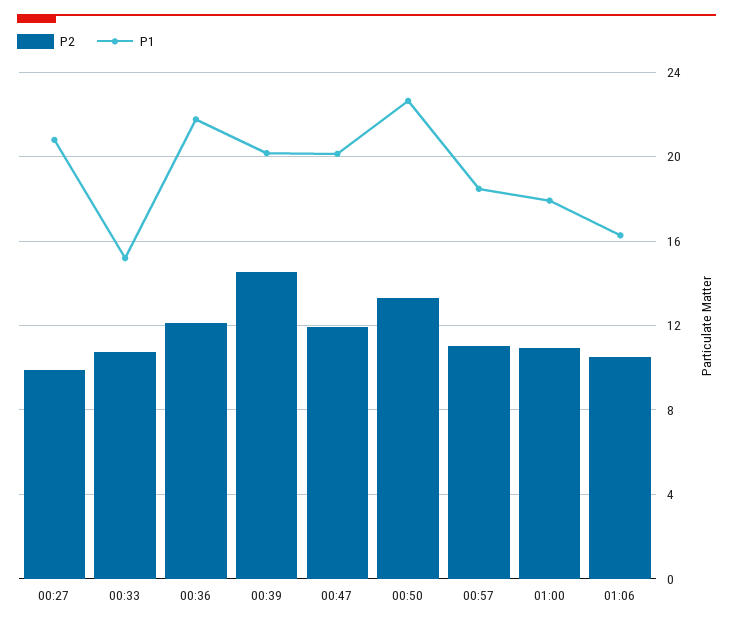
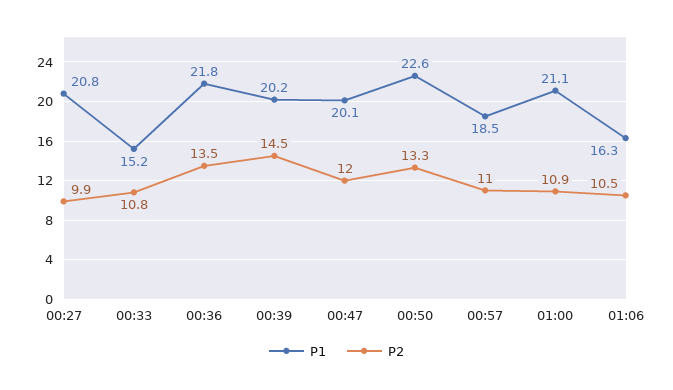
  {
    "P2": {
      "00:27": 9.9,
      "00:33": 10.8,
-     "00:36": 12,
+     "00:36": 13.5,
      "00:39": 14.5,
      "00:47": 12,
      "00:50": 13.3,
      "00:57": 11,
      "01:00": 10.9,
      "01:06": 10.5
    },
    "P1": {
      "00:27": 20.8,
      "00:33": 15.2,
      "00:36": 21.8,
      "00:39": 20.2,
      "00:47": 20.1,
      "00:50": 22.6,
      "00:57": 18.5,
-     "01:00": 18,
+     "01:00": 21.1,
      "01:06": 16.3
    }
  }

